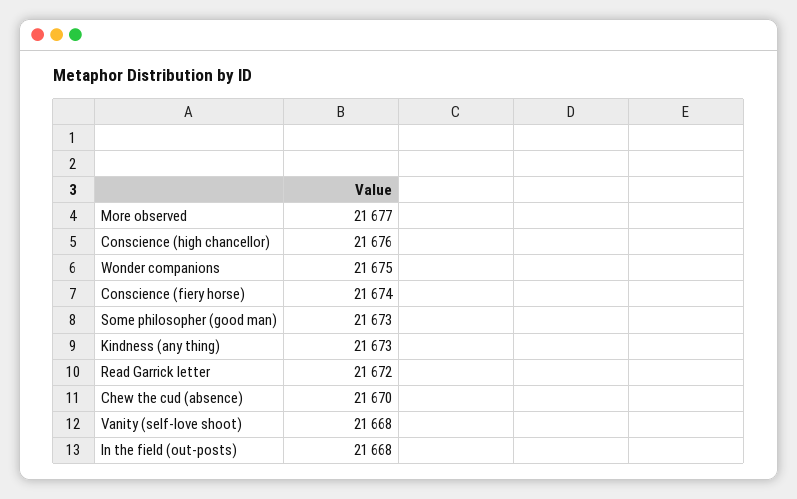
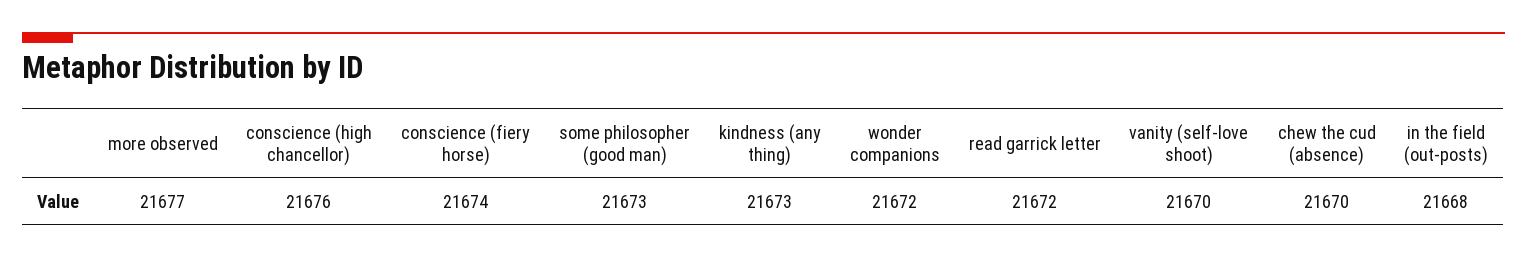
  {
    "More observed": 21677,
    "Conscience (high chancellor)": 21676,
-   "Wonder companions": 21675,
+   "Wonder companions": 21672,
    "Conscience (fiery horse)": 21674,
    "Some philosopher (good man)": 21673,
    "Kindness (any thing)": 21673,
    "Read Garrick letter": 21672,
    "Chew the cud (absence)": 21670,
-   "Vanity (self-love shoot)": 21668,
+   "Vanity (self-love shoot)": 21670,
    "In the field (out-posts)": 21668
  }

